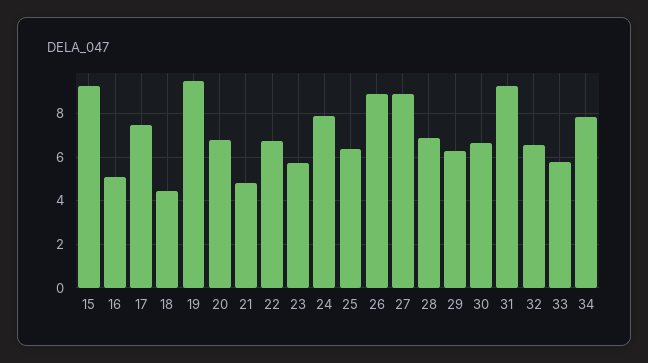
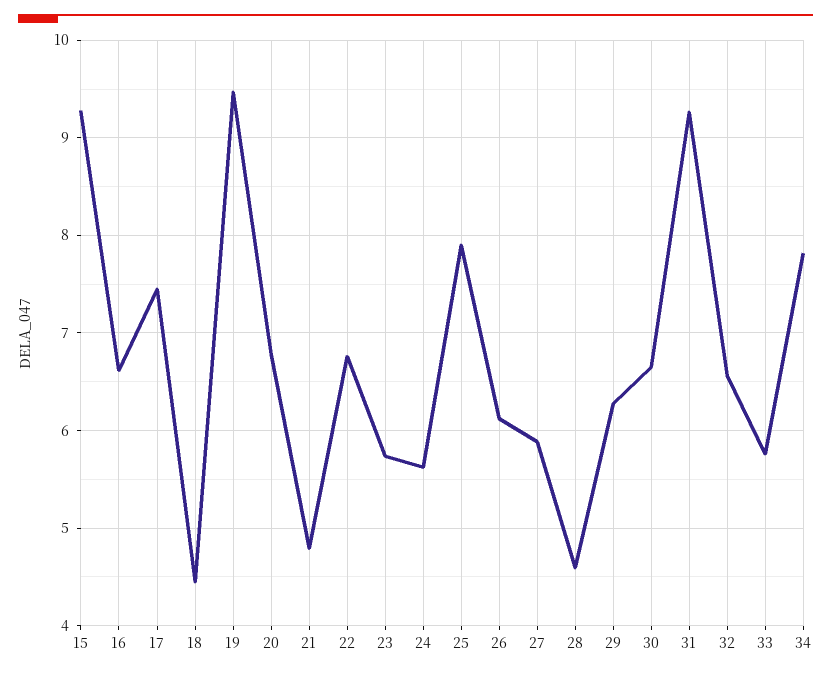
  {
    "15": 9.3,
-   "16": 5,
+   "16": 6.6,
    "17": 7.5,
    "18": 4.4,
    "19": 9.5,
    "20": 6.8,
    "21": 4.8,
    "22": 6.8,
    "23": 5.7,
-   "24": 8,
+   "24": 5.6,
-   "25": 6.5,
+   "25": 7.9,
-   "26": 9,
+   "26": 6.1,
-   "27": 9,
+   "27": 5.9,
-   "28": 7,
+   "28": 4.6,
    "29": 6.3,
    "30": 6.6,
    "31": 9.3,
    "32": 6.6,
    "33": 5.8,
    "34": 7.8
  }

